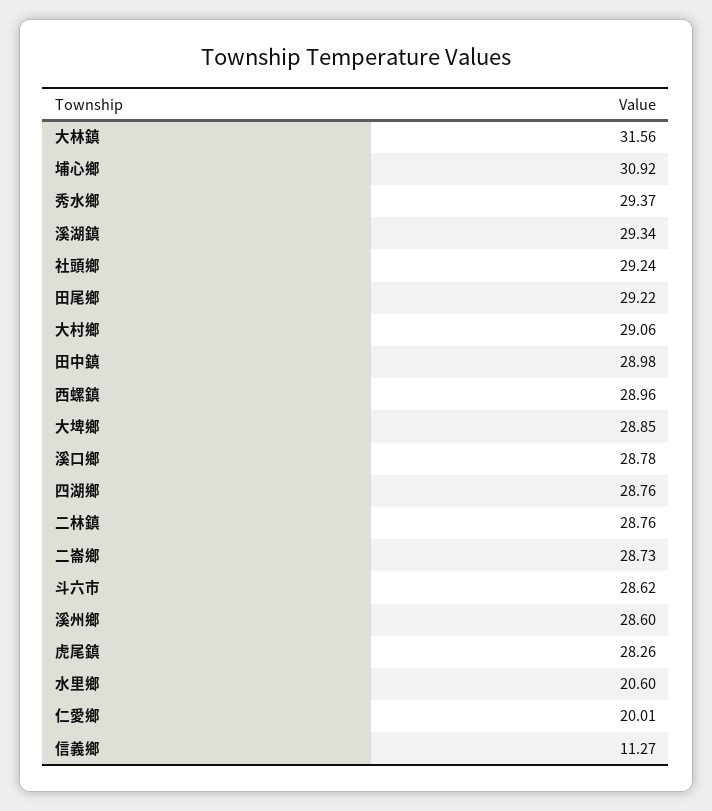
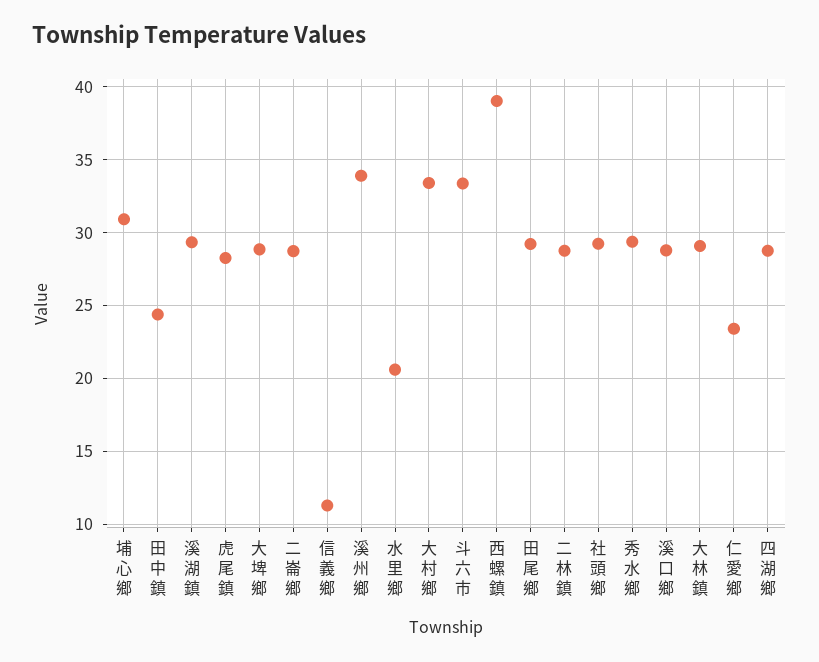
  {
-   "大林鎮": 31.56,
+   "大林鎮": 29,
    "埔心鄉": 30.92,
    "秀水鄉": 29.37,
    "溪湖鎮": 29.34,
    "社頭鄉": 29.24,
    "田尾鄉": 29.22,
-   "大村鄉": 29.06,
+   "大村鄉": 33.5,
-   "田中鎮": 28.98,
+   "田中鎮": 24.5,
-   "西螺鎮": 28.96,
+   "西螺鎮": 39,
    "大埤鄉": 28.85,
    "溪口鄉": 28.78,
    "四湖鄉": 28.76,
    "二林鎮": 28.76,
    "二崙鄉": 28.73,
-   "斗六市": 28.62,
+   "斗六市": 33.5,
-   "溪州鄉": 28.6,
+   "溪州鄉": 34,
    "虎尾鎮": 28.26,
    "水里鄉": 20.6,
-   "仁愛鄉": 20.01,
+   "仁愛鄉": 23.5,
    "信義鄉": 11.27
  }

